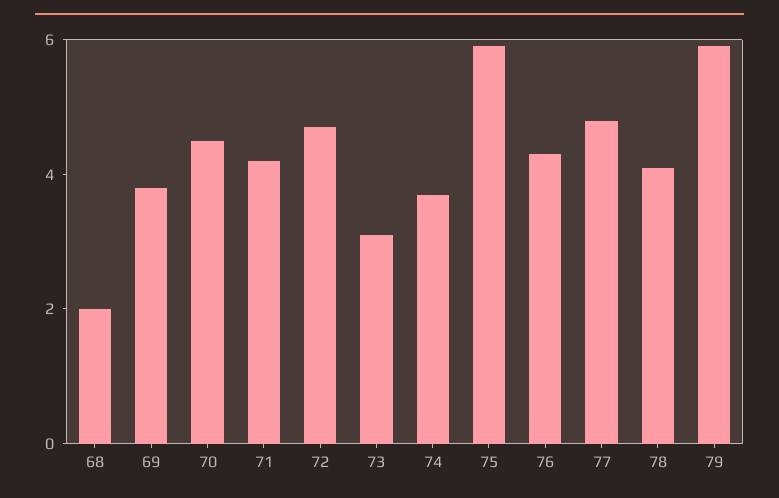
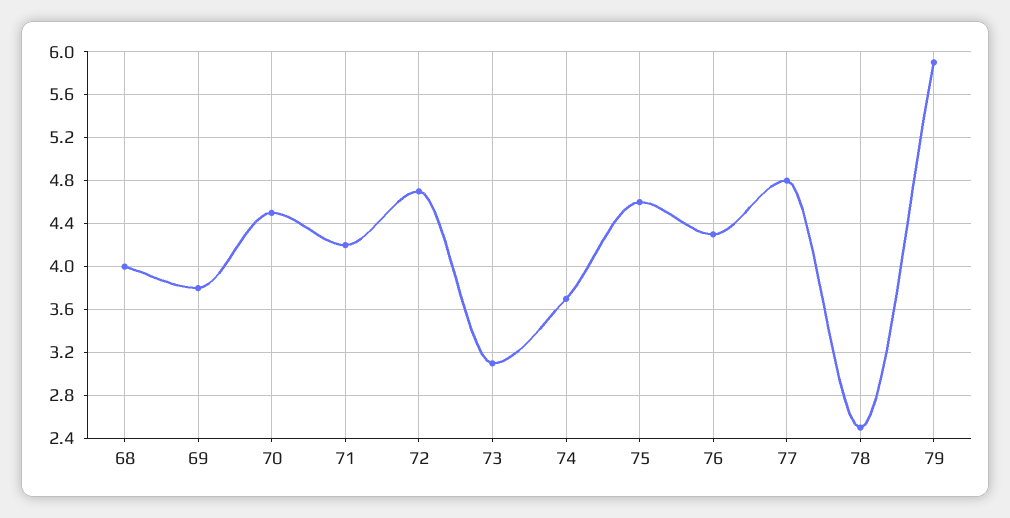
  {
-   "68": 2,
+   "68": 4,
    "69": 3.8,
    "70": 4.5,
    "71": 4.2,
    "72": 4.7,
    "73": 3.1,
    "74": 3.7,
-   "75": 6,
+   "75": 4.6,
    "76": 4.3,
    "77": 4.8,
-   "78": 4,
+   "78": 2.5,
    "79": 5.9
  }

